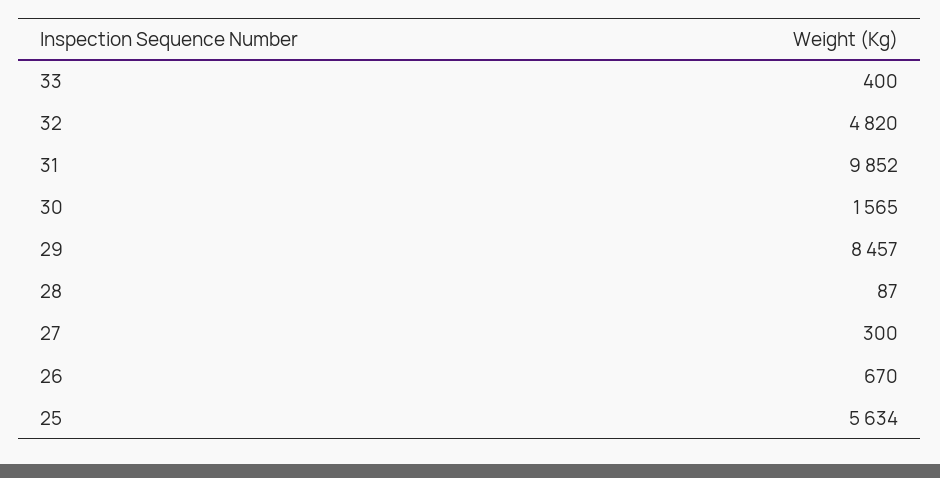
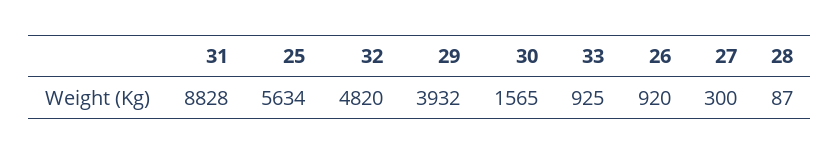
  {
-   "33": 400,
+   "33": 925,
    "32": 4820,
-   "31": 9852,
+   "31": 8828,
    "30": 1565,
-   "29": 8457,
+   "29": 3932,
    "28": 87,
    "27": 300,
-   "26": 670,
+   "26": 920,
    "25": 5634
  }

